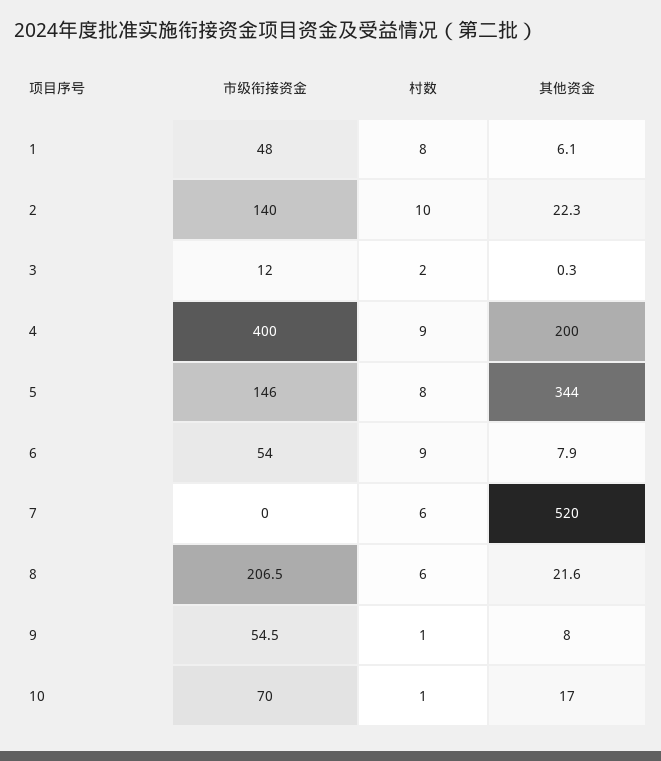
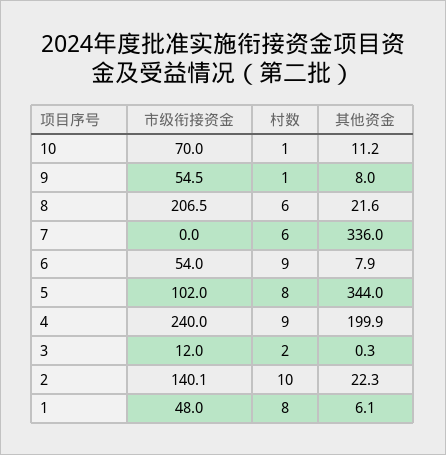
  {
    "市级衔接资金": {
      "1": 48,
-     "2": 140,
+     "2": 140.1,
      "3": 12,
-     "4": 400,
+     "4": 240,
-     "5": 146,
+     "5": 102,
      "6": 54,
      "7": 0,
      "8": 206.5,
      "9": 54.5,
      "10": 70
    },
    "村数": {
      "1": 8,
      "2": 10,
      "3": 2,
      "4": 9,
      "5": 8,
      "6": 9,
      "7": 6,
      "8": 6,
      "9": 1,
      "10": 1
    },
    "其他资金": {
      "1": 6.1,
      "2": 22.3,
      "3": 0.3,
-     "4": 200,
+     "4": 199.9,
      "5": 344,
      "6": 7.9,
-     "7": 520,
+     "7": 336,
      "8": 21.6,
      "9": 8,
-     "10": 17
+     "10": 11.2
    }
  }

